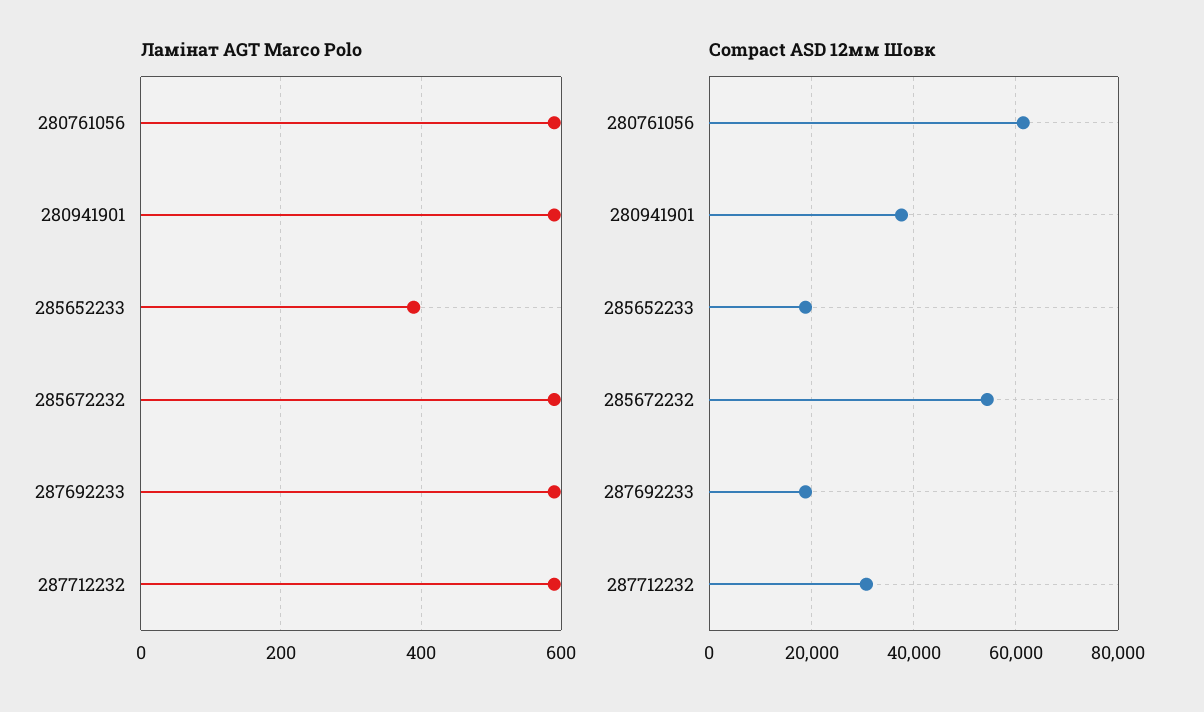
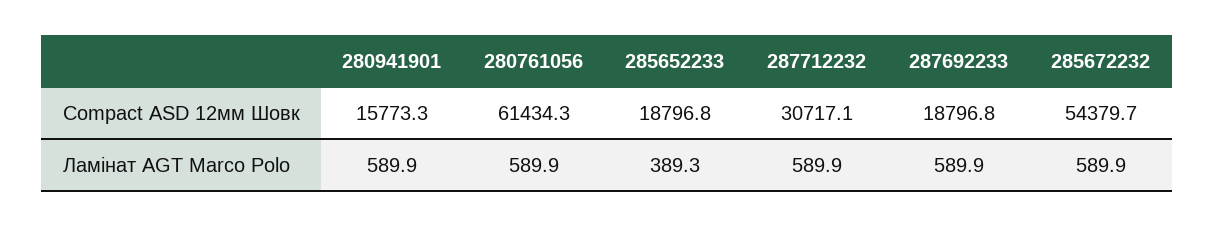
  {
    "Ламінат AGT Marco Polo": {
      "280761056": 589.9,
      "280941901": 589.9,
      "285652233": 389.3,
      "285672232": 589.9,
      "287692233": 589.9,
      "287712232": 589.9
    },
    "Compact ASD 12мм Шовк": {
      "280761056": 61434.3,
-     "280941901": 38000,
+     "280941901": 15773.3,
      "285652233": 18796.8,
      "285672232": 54379.7,
      "287692233": 18796.8,
      "287712232": 30717.1
    }
  }

